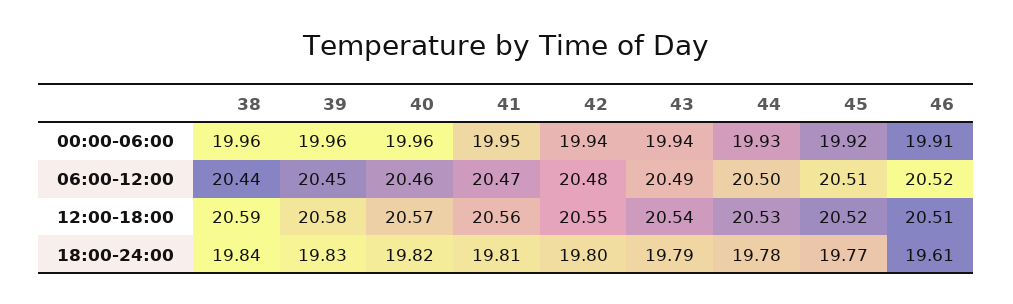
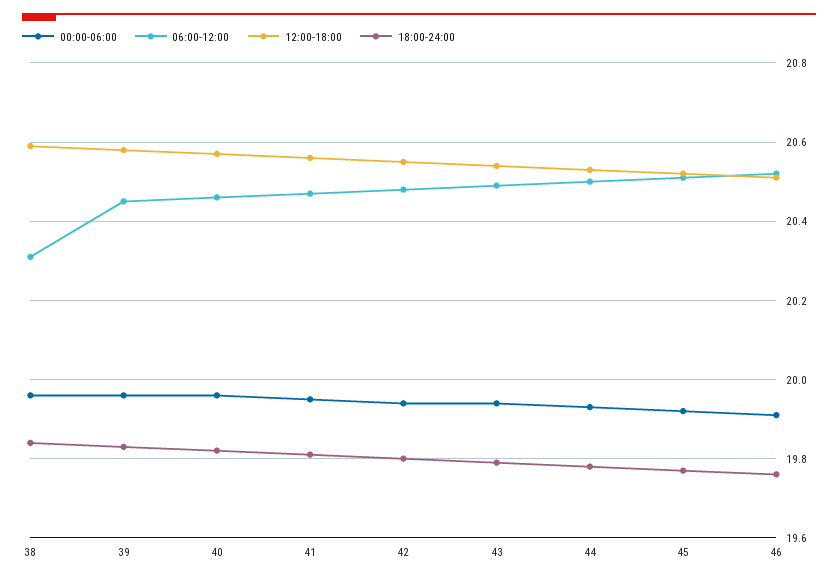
  {
    "00:00-06:00": {
      "38": 19.96,
      "39": 19.96,
      "40": 19.96,
      "41": 19.95,
      "42": 19.94,
      "43": 19.94,
      "44": 19.93,
      "45": 19.92,
      "46": 19.91
    },
    "06:00-12:00": {
-     "38": 20.44,
+     "38": 20.3,
      "39": 20.45,
      "40": 20.46,
      "41": 20.47,
      "42": 20.48,
      "43": 20.49,
      "44": 20.5,
      "45": 20.51,
      "46": 20.52
    },
    "12:00-18:00": {
      "38": 20.59,
      "39": 20.58,
      "40": 20.57,
      "41": 20.56,
      "42": 20.55,
      "43": 20.54,
      "44": 20.53,
      "45": 20.52,
      "46": 20.51
    },
    "18:00-24:00": {
      "38": 19.84,
      "39": 19.83,
      "40": 19.82,
      "41": 19.81,
      "42": 19.8,
      "43": 19.79,
      "44": 19.78,
      "45": 19.77,
-     "46": 19.61
+     "46": 19.75
    }
  }

